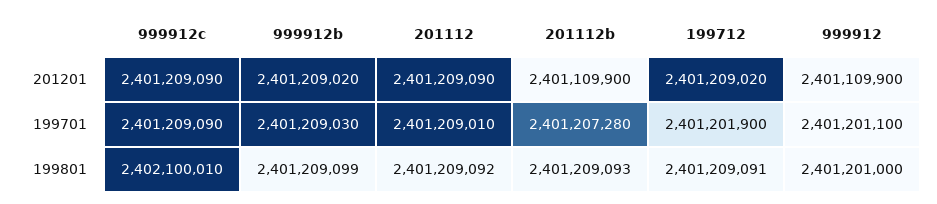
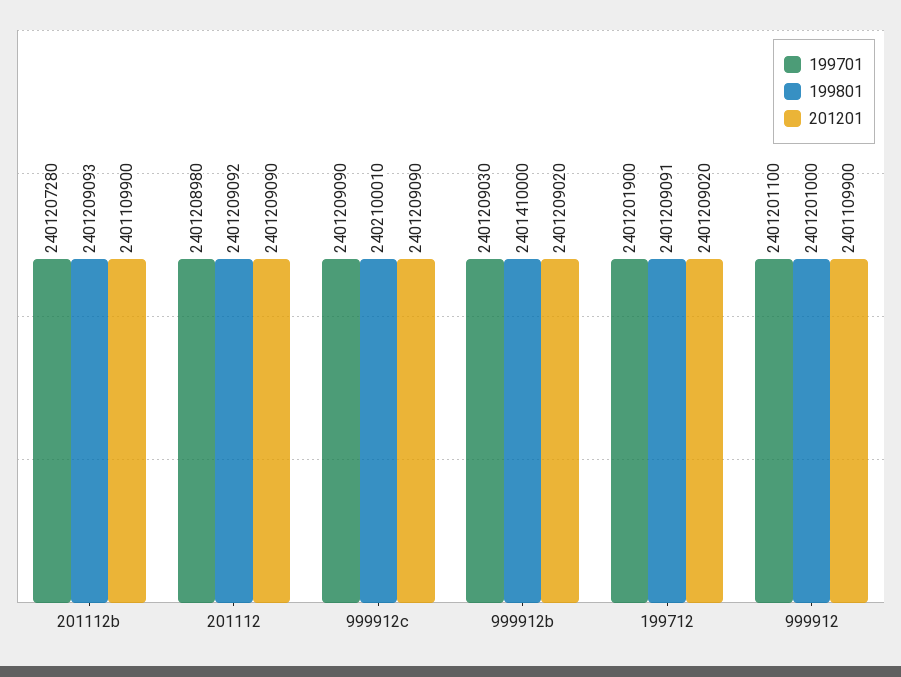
  {
    "201201": {
      "999912c": 2401209090,
      "999912b": 2401209020,
      "201112": 2401209090,
      "201112b": 2401109900,
      "199712": 2401209020,
      "999912": 2401109900
    },
    "199701": {
      "999912c": 2401209090,
      "999912b": 2401209030,
-     "201112": 2401209010,
+     "201112": 2401208980,
      "201112b": 2401207280,
      "199712": 2401201900,
      "999912": 2401201100
    },
    "199801": {
      "999912c": 2402100010,
-     "999912b": 2401209099,
+     "999912b": 2401410000,
      "201112": 2401209092,
      "201112b": 2401209093,
      "199712": 2401209091,
      "999912": 2401201000
    }
  }

